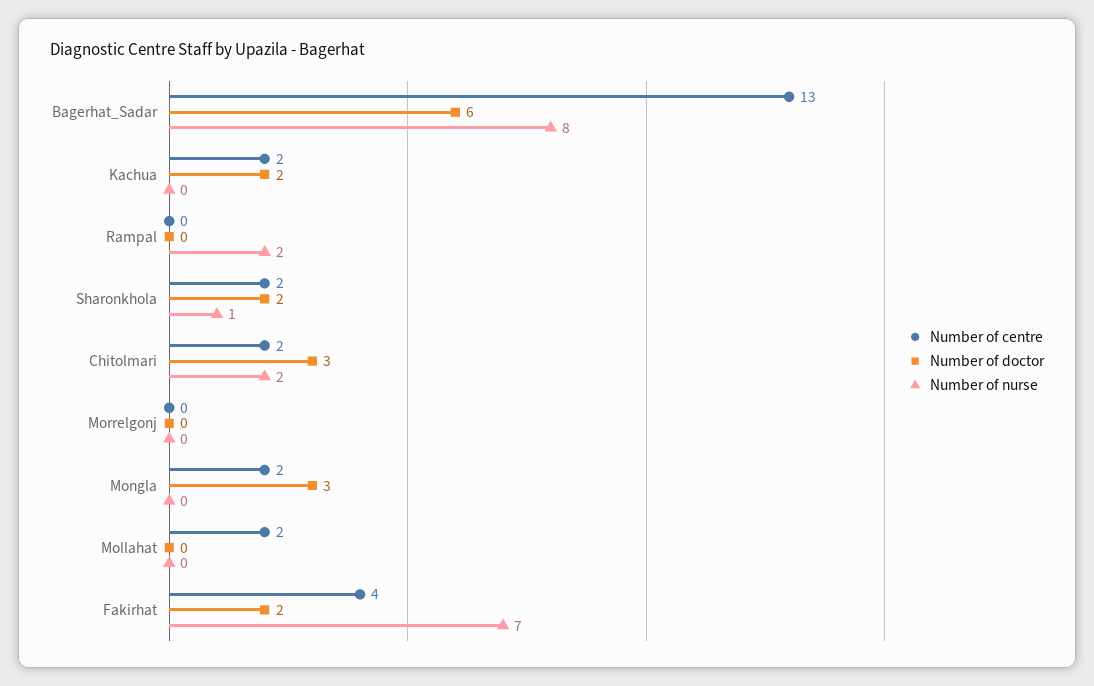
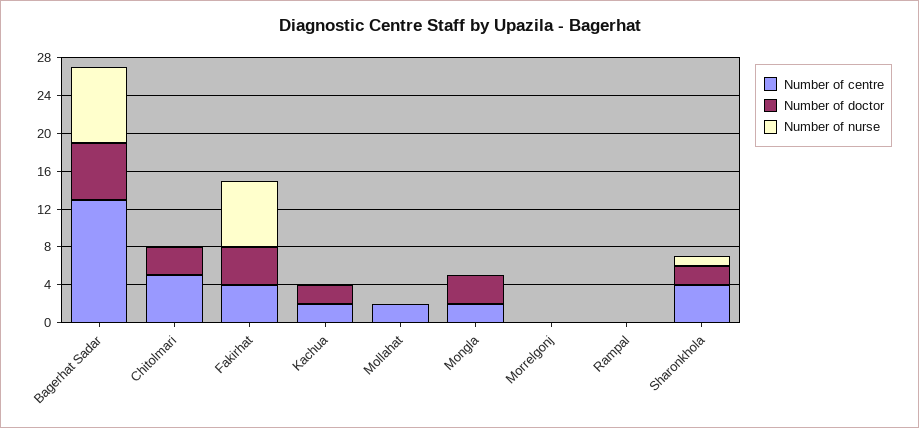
  {
    "Number of centre": {
      "Bagerhat_Sadar": 13,
      "Kachua": 2,
      "Rampal": 0,
-     "Sharonkhola": 2,
+     "Sharonkhola": 4,
-     "Chitolmari": 2,
+     "Chitolmari": 5,
      "Morrelgonj": 0,
      "Mongla": 2,
      "Mollahat": 2,
      "Fakirhat": 4
    },
    "Number of doctor": {
      "Bagerhat_Sadar": 6,
      "Kachua": 2,
      "Rampal": 0,
      "Sharonkhola": 2,
      "Chitolmari": 3,
      "Morrelgonj": 0,
      "Mongla": 3,
      "Mollahat": 0,
-     "Fakirhat": 2
+     "Fakirhat": 4
    },
    "Number of nurse": {
      "Bagerhat_Sadar": 8,
      "Kachua": 0,
-     "Rampal": 2,
+     "Rampal": 0,
      "Sharonkhola": 1,
-     "Chitolmari": 2,
+     "Chitolmari": 0,
      "Morrelgonj": 0,
      "Mongla": 0,
      "Mollahat": 0,
      "Fakirhat": 7
    }
  }

